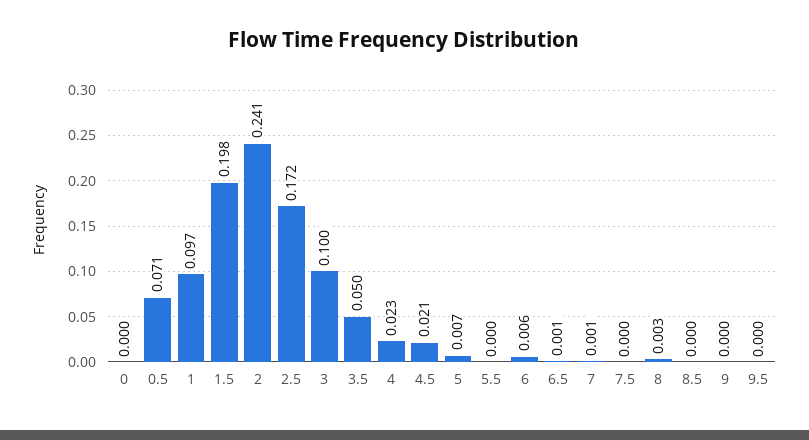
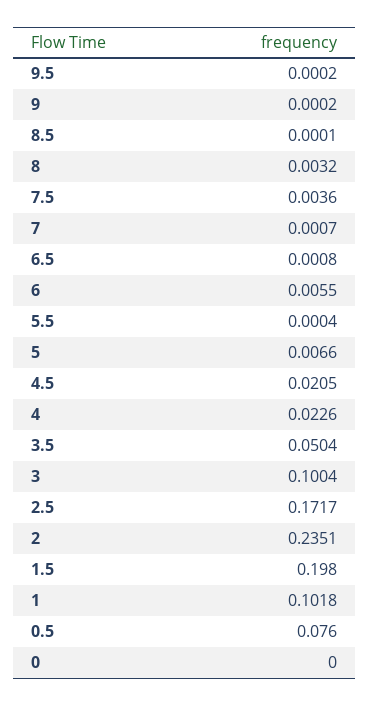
  {
    "0": 0,
-   "0.5": 0.071,
+   "0.5": 0.076,
-   "1": 0.097,
+   "1": 0.1018,
    "1.5": 0.198,
-   "2": 0.241,
+   "2": 0.2351,
    "2.5": 0.1717,
    "3": 0.1004,
    "3.5": 0.0504,
    "4": 0.0226,
    "4.5": 0.0205,
    "5": 0.0066,
    "5.5": 0.0004,
    "6": 0.0055,
    "6.5": 0.0008,
    "7": 0.0007,
-   "7.5": 0,
+   "7.5": 0.0036,
    "8": 0.0032,
    "8.5": 0.0001,
    "9": 0.0002,
    "9.5": 0.0002
  }

